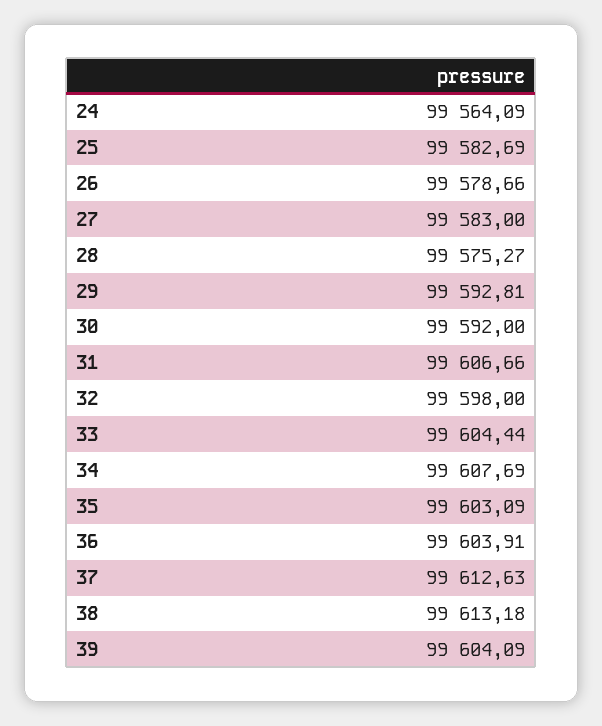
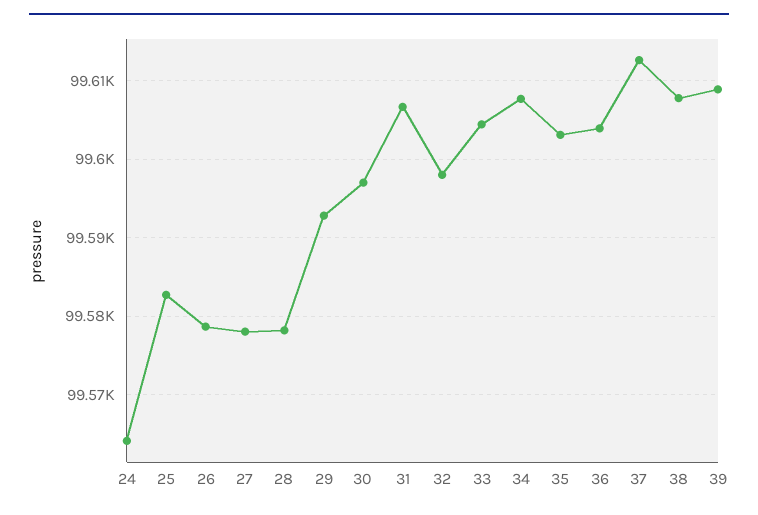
  {
    "24": 99564.09,
    "25": 99582.69,
    "26": 99578.66,
-   "27": 99583,
+   "27": 99578,
-   "28": 99575.27,
+   "28": 99578,
    "29": 99592.81,
-   "30": 99592,
+   "30": 99597,
    "31": 99606.66,
    "32": 99598,
    "33": 99604.44,
    "34": 99607.69,
    "35": 99603.09,
    "36": 99603.91,
    "37": 99612.63,
-   "38": 99613.18,
+   "38": 99608,
-   "39": 99604.09
+   "39": 99609
  }

